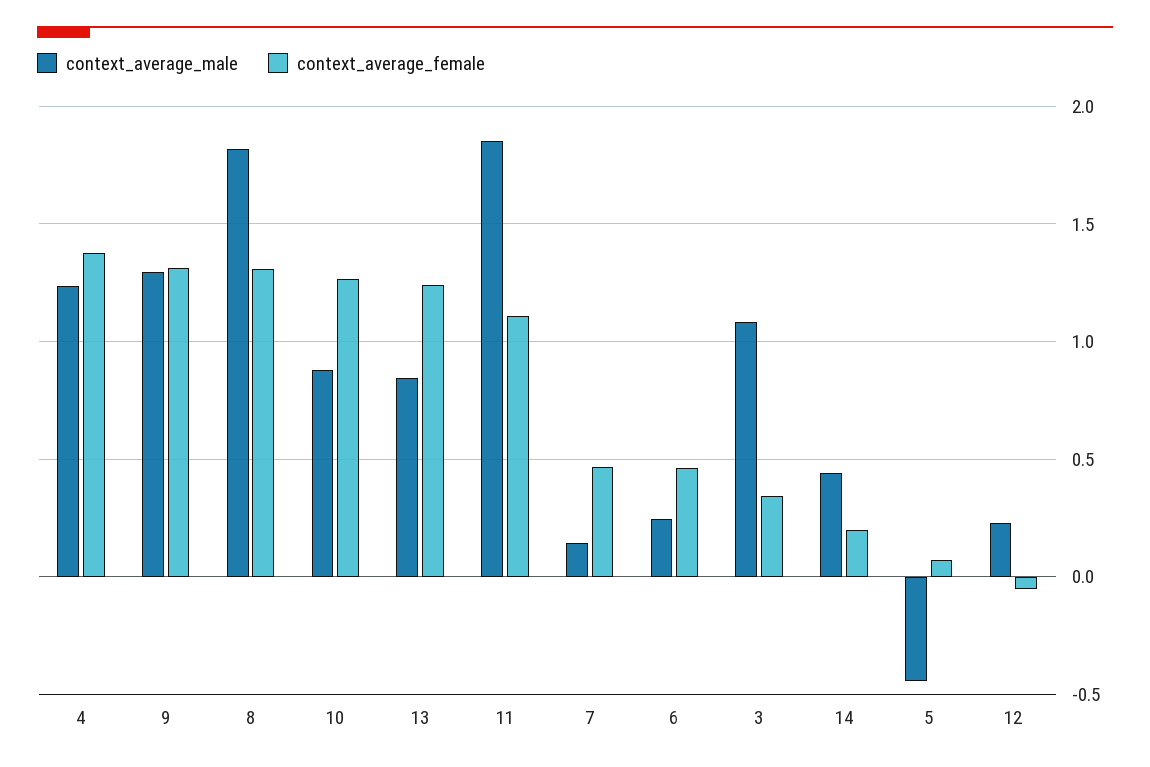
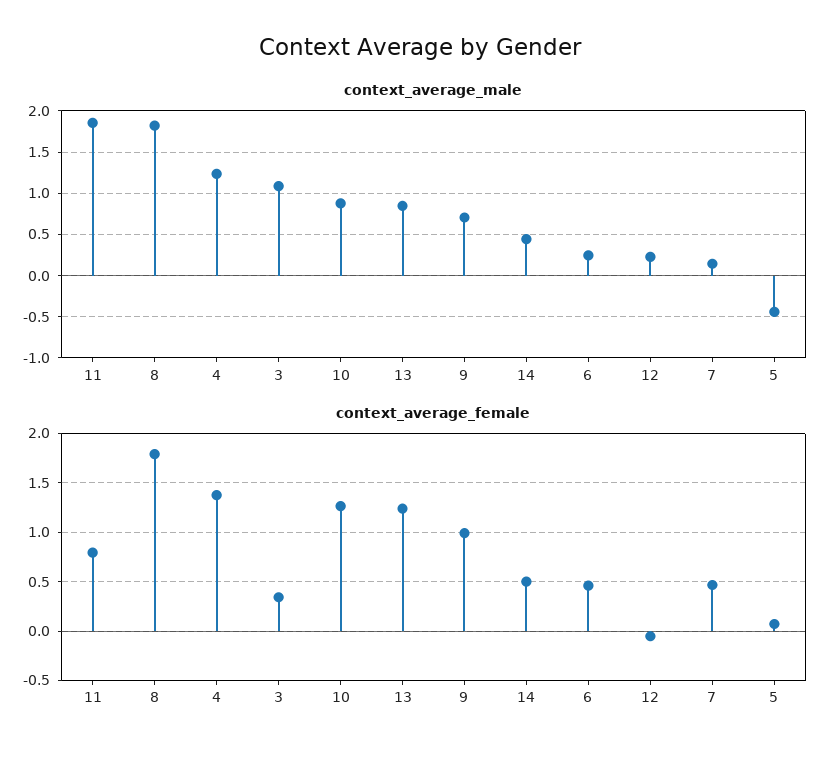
  {
    "context_average_male": {
      "4": 1.25,
-     "9": 1.3,
+     "9": 0.7,
      "8": 1.8,
      "10": 0.9,
      "13": 0.85,
      "11": 1.85,
      "7": 0.15,
      "6": 0.25,
      "3": 1.1,
      "14": 0.45,
      "5": -0.45,
      "12": 0.25
    },
    "context_average_female": {
      "4": 1.4,
-     "9": 1.3,
+     "9": 1,
-     "8": 1.3,
+     "8": 1.8,
      "10": 1.25,
      "13": 1.25,
-     "11": 1.1,
+     "11": 0.8,
      "7": 0.45,
      "6": 0.45,
      "3": 0.35,
-     "14": 0.2,
+     "14": 0.5,
      "5": 0.05,
      "12": -0.05
    }
  }

